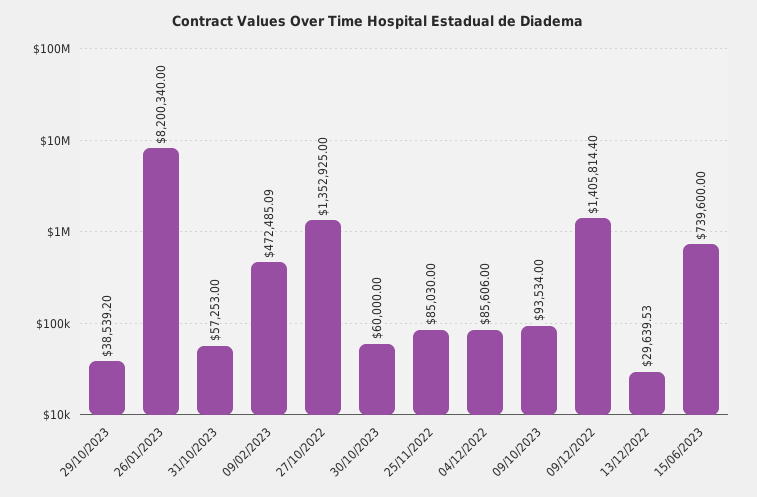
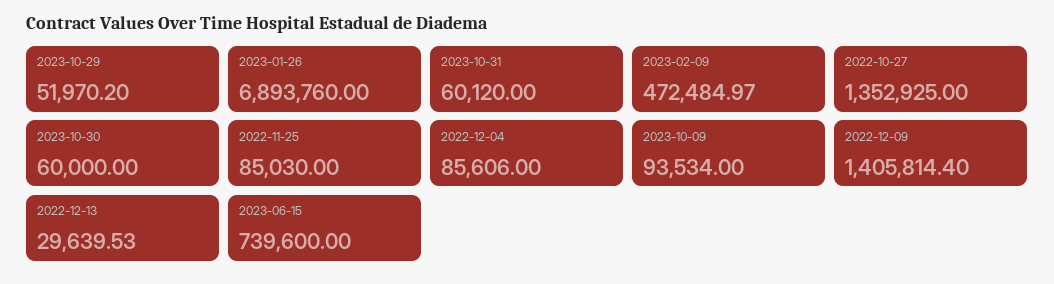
  {
-   "29/10/2023": 38539.2,
+   "29/10/2023": 51970.2,
-   "26/01/2023": 8200340,
+   "26/01/2023": 6893760,
-   "31/10/2023": 57253,
+   "31/10/2023": 60120,
-   "09/02/2023": 472485.09,
+   "09/02/2023": 472484.97,
    "27/10/2022": 1352925,
    "30/10/2023": 60000,
    "25/11/2022": 85030,
    "04/12/2022": 85606,
    "09/10/2023": 93534,
    "09/12/2022": 1405814.4,
    "13/12/2022": 29639.53,
    "15/06/2023": 739600
  }

